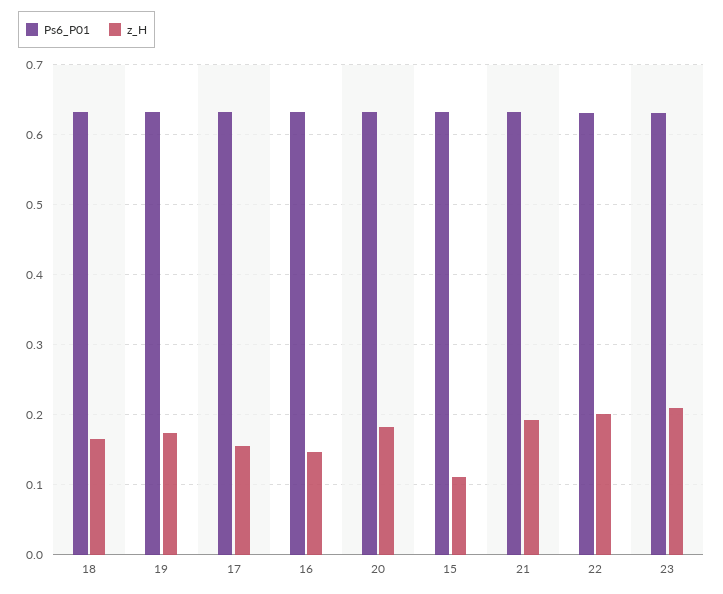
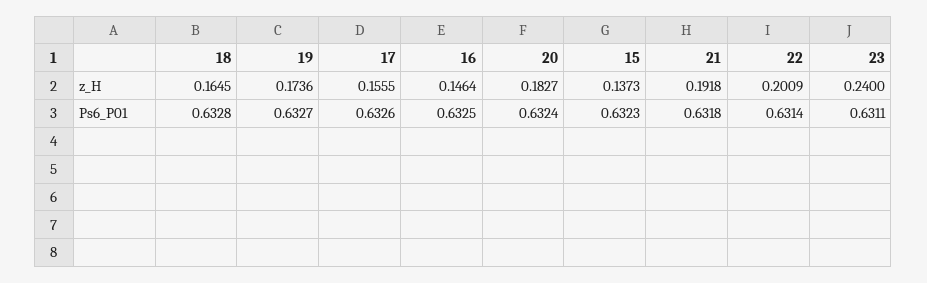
  {
    "Ps6_P01": {
      "18": 0.6328,
      "19": 0.6327,
      "17": 0.6326,
      "16": 0.6325,
      "20": 0.6324,
      "15": 0.6323,
      "21": 0.6318,
      "22": 0.6314,
      "23": 0.6311
    },
    "z_H": {
      "18": 0.1645,
      "19": 0.1736,
      "17": 0.1555,
      "16": 0.1464,
      "20": 0.1827,
-     "15": 0.11,
+     "15": 0.1373,
      "21": 0.1918,
      "22": 0.2009,
-     "23": 0.21
+     "23": 0.24
    }
  }

